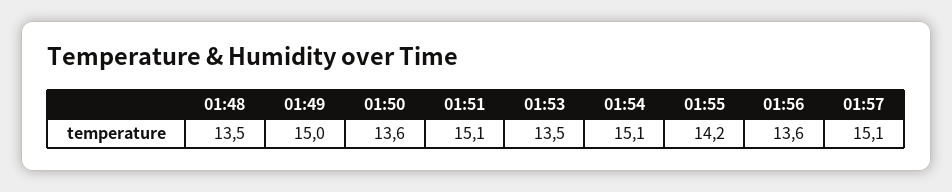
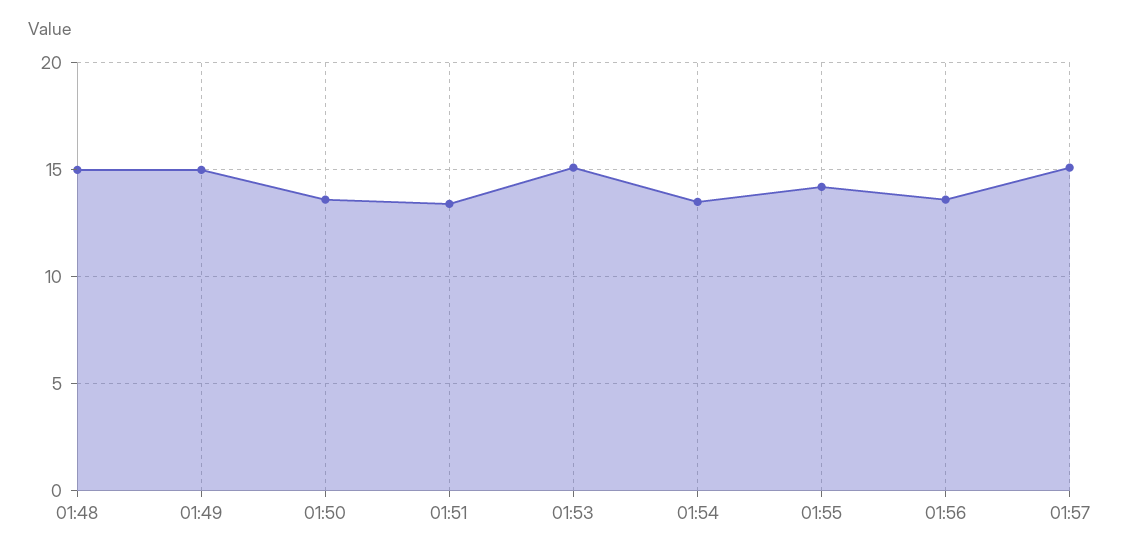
  {
-   "01:48": 13.5,
+   "01:48": 15,
    "01:49": 15,
    "01:50": 13.6,
-   "01:51": 15.1,
+   "01:51": 13.5,
-   "01:53": 13.5,
+   "01:53": 15,
-   "01:54": 15.1,
+   "01:54": 13.5,
    "01:55": 14.2,
    "01:56": 13.6,
    "01:57": 15.1
  }

